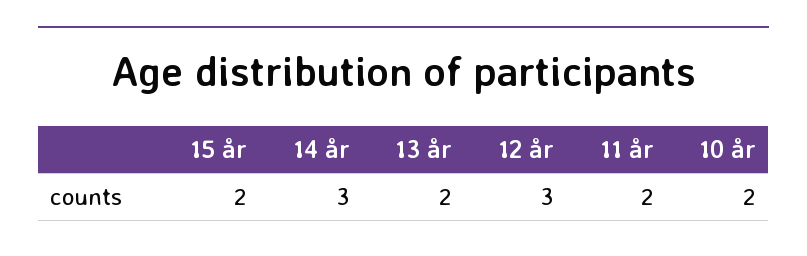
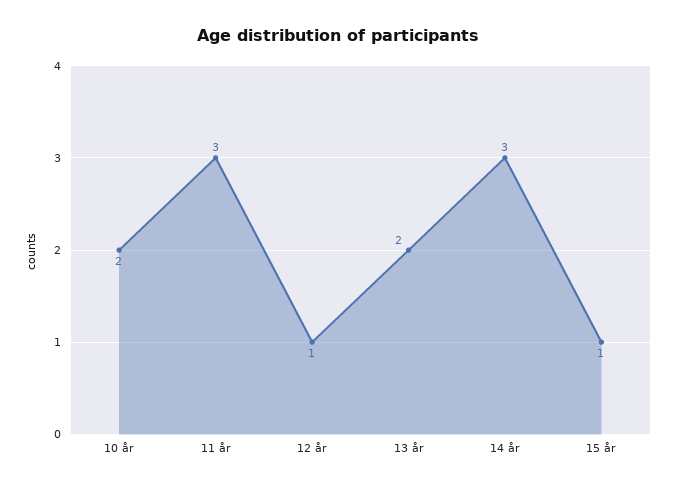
  {
-   "15 år": 2,
+   "15 år": 1,
    "14 år": 3,
    "13 år": 2,
-   "12 år": 3,
+   "12 år": 1,
-   "11 år": 2,
+   "11 år": 3,
    "10 år": 2
  }

